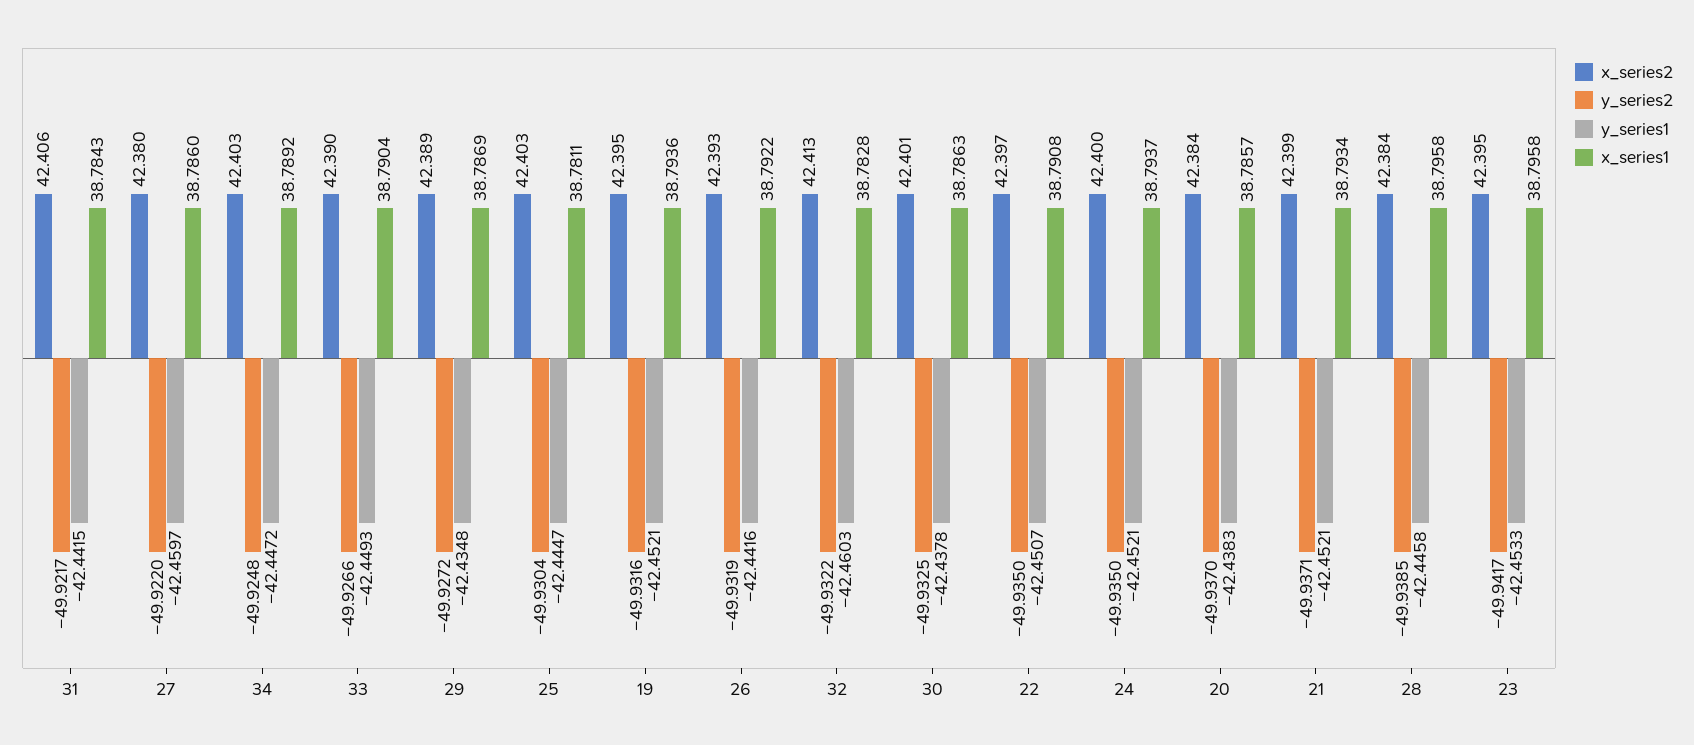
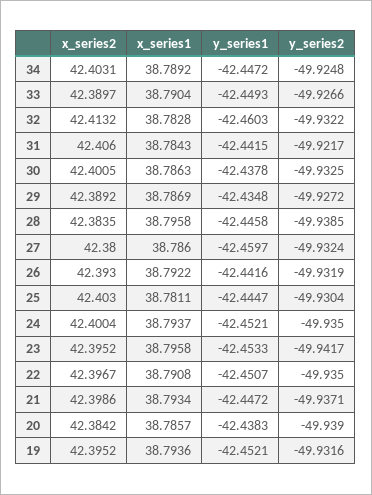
  {
    "x_series2": {
      "31": 42.406,
      "27": 42.38,
      "34": 42.4031,
      "33": 42.3897,
      "29": 42.3892,
      "25": 42.403,
      "19": 42.3952,
      "26": 42.393,
      "32": 42.4132,
      "30": 42.4005,
      "22": 42.3967,
      "24": 42.4004,
      "20": 42.3842,
      "21": 42.3986,
      "28": 42.3835,
      "23": 42.3952
    },
    "y_series2": {
      "31": -49.9217,
-     "27": -49.922,
+     "27": -49.9324,
      "34": -49.9248,
      "33": -49.9266,
      "29": -49.9272,
      "25": -49.9304,
      "19": -49.9316,
      "26": -49.9319,
      "32": -49.9322,
      "30": -49.9325,
      "22": -49.935,
      "24": -49.935,
-     "20": -49.937,
+     "20": -49.939,
      "21": -49.9371,
      "28": -49.9385,
      "23": -49.9417
    },
    "y_series1": {
      "31": -42.4415,
      "27": -42.4597,
      "34": -42.4472,
      "33": -42.4493,
      "29": -42.4348,
      "25": -42.4447,
      "19": -42.4521,
      "26": -42.4416,
      "32": -42.4603,
      "30": -42.4378,
      "22": -42.4507,
      "24": -42.4521,
      "20": -42.4383,
-     "21": -42.4521,
+     "21": -42.4472,
      "28": -42.4458,
      "23": -42.4533
    },
    "x_series1": {
      "31": 38.7843,
      "27": 38.786,
      "34": 38.7892,
      "33": 38.7904,
      "29": 38.7869,
      "25": 38.7811,
      "19": 38.7936,
      "26": 38.7922,
      "32": 38.7828,
      "30": 38.7863,
      "22": 38.7908,
      "24": 38.7937,
      "20": 38.7857,
      "21": 38.7934,
      "28": 38.7958,
      "23": 38.7958
    }
  }

